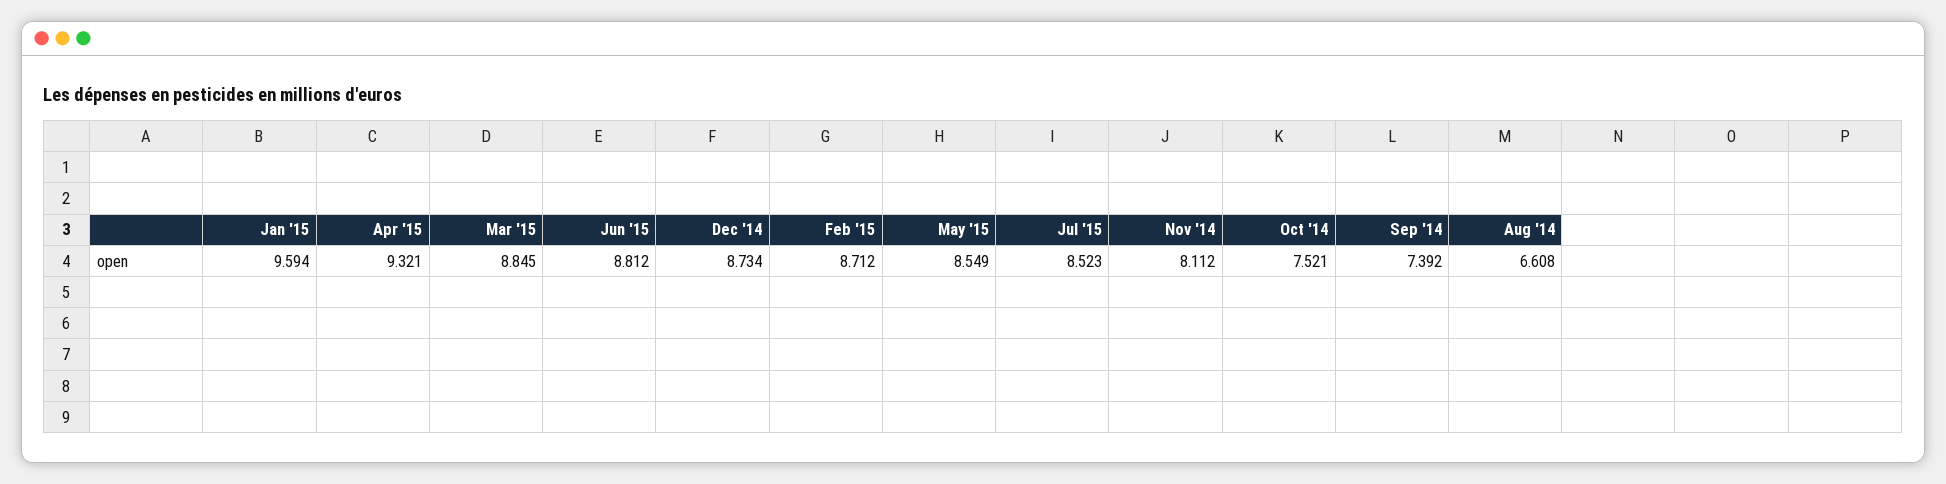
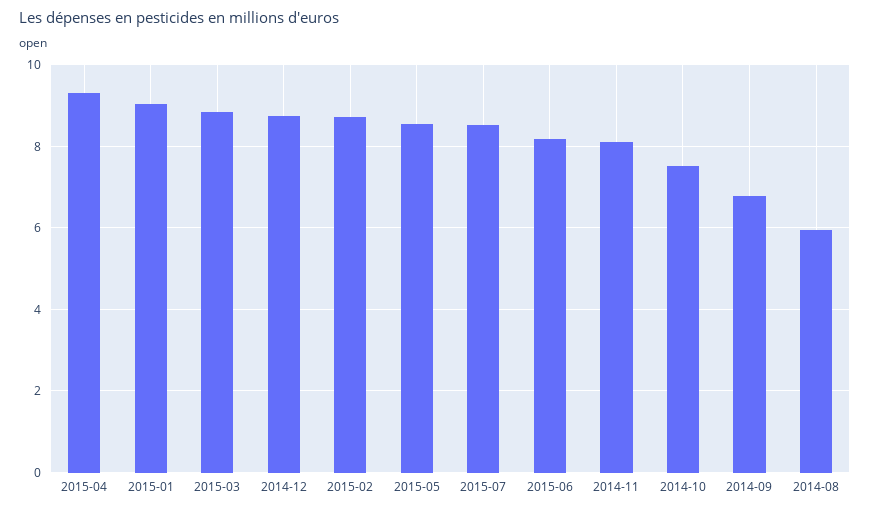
  {
-   "Jan '15": 9.594,
+   "Jan '15": 9,
    "Apr '15": 9.321,
    "Mar '15": 8.845,
-   "Jun '15": 8.812,
+   "Jun '15": 8.2,
    "Dec '14": 8.734,
    "Feb '15": 8.712,
    "May '15": 8.549,
    "Jul '15": 8.523,
    "Nov '14": 8.112,
    "Oct '14": 7.521,
-   "Sep '14": 7.392,
+   "Sep '14": 6.8,
-   "Aug '14": 6.608
+   "Aug '14": 6
  }

